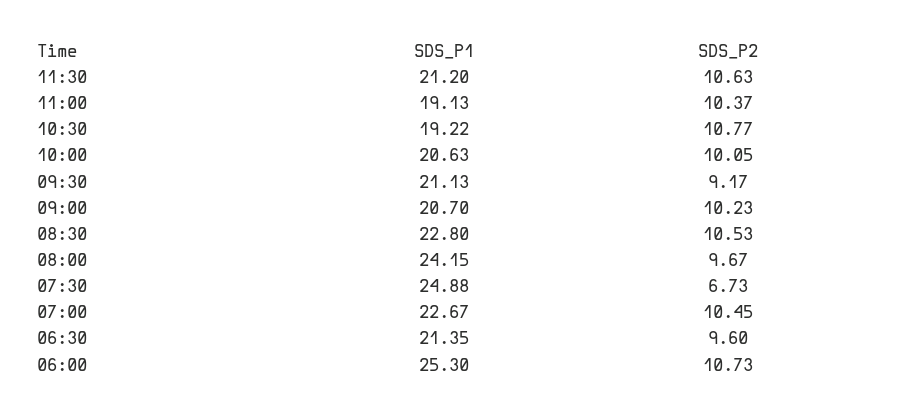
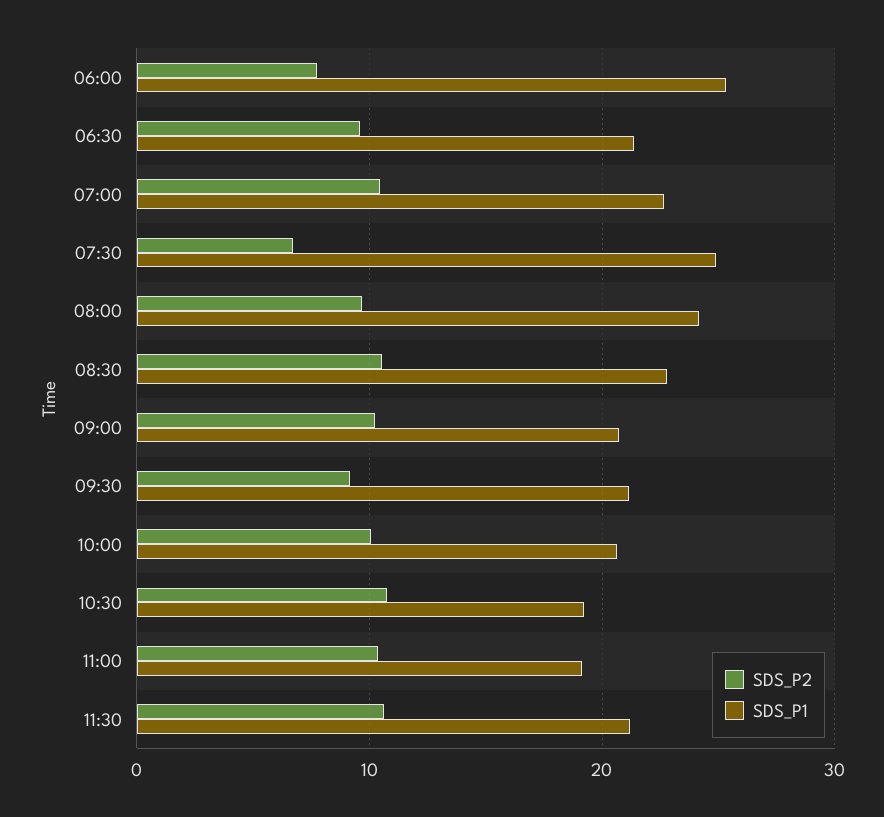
  {
    "SDS_P1": {
      "11:30": 21.2,
      "11:00": 19.13,
      "10:30": 19.22,
      "10:00": 20.63,
      "09:30": 21.13,
      "09:00": 20.7,
      "08:30": 22.8,
      "08:00": 24.15,
      "07:30": 24.88,
      "07:00": 22.67,
      "06:30": 21.35,
      "06:00": 25.3
    },
    "SDS_P2": {
      "11:30": 10.63,
      "11:00": 10.37,
      "10:30": 10.77,
      "10:00": 10.05,
      "09:30": 9.17,
      "09:00": 10.23,
      "08:30": 10.53,
      "08:00": 9.67,
      "07:30": 6.73,
      "07:00": 10.45,
      "06:30": 9.6,
-     "06:00": 10.73
+     "06:00": 8
    }
  }

